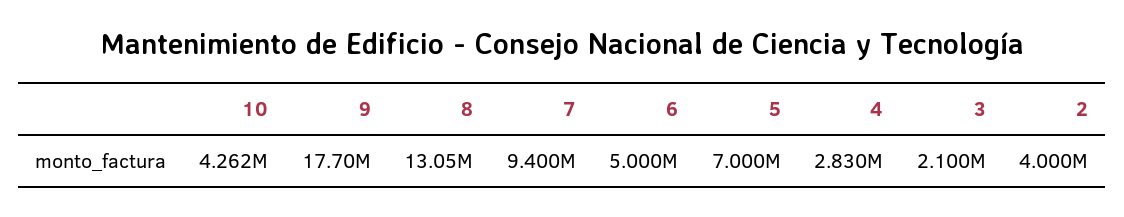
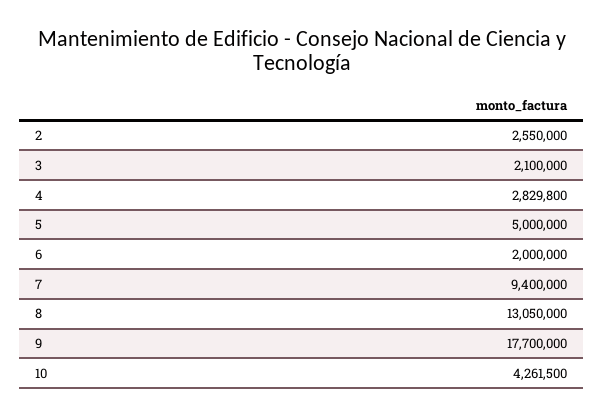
  {
    "10": 4261500,
    "9": 17700000,
    "8": 13050000,
    "7": 9400000,
-   "6": 5000000,
+   "6": 2000000,
-   "5": 7000000,
+   "5": 5000000,
    "4": 2829800,
    "3": 2100000,
-   "2": 4000000
+   "2": 2550000
  }

